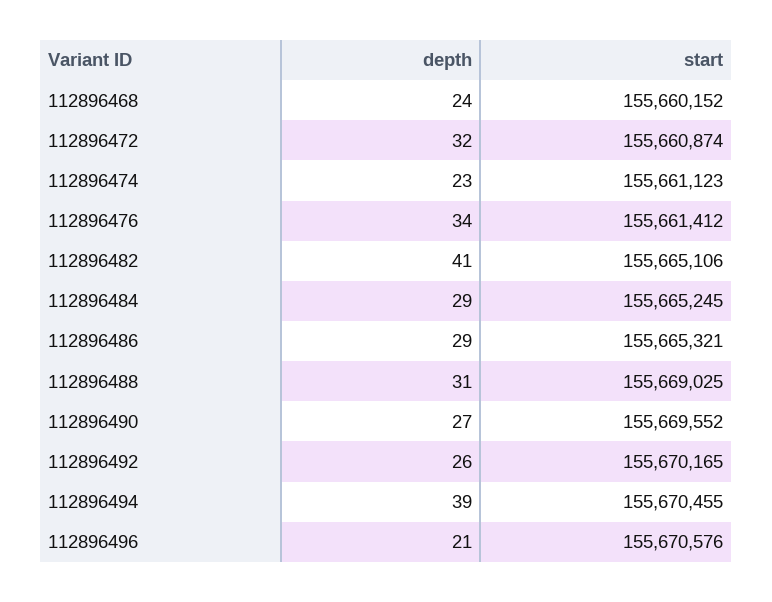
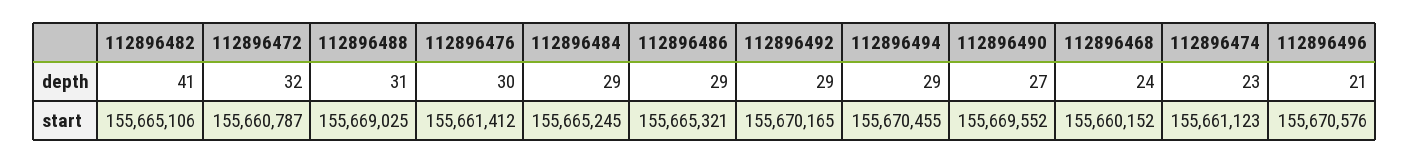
  {
    "depth": {
      "112896468": 24,
      "112896472": 32,
      "112896474": 23,
-     "112896476": 34,
+     "112896476": 30,
      "112896482": 41,
      "112896484": 29,
      "112896486": 29,
      "112896488": 31,
      "112896490": 27,
-     "112896492": 26,
+     "112896492": 29,
-     "112896494": 39,
+     "112896494": 29,
      "112896496": 21
    },
    "start": {
      "112896468": 155660152,
-     "112896472": 155660874,
+     "112896472": 155660787,
      "112896474": 155661123,
      "112896476": 155661412,
      "112896482": 155665106,
      "112896484": 155665245,
      "112896486": 155665321,
      "112896488": 155669025,
      "112896490": 155669552,
      "112896492": 155670165,
      "112896494": 155670455,
      "112896496": 155670576
    }
  }

